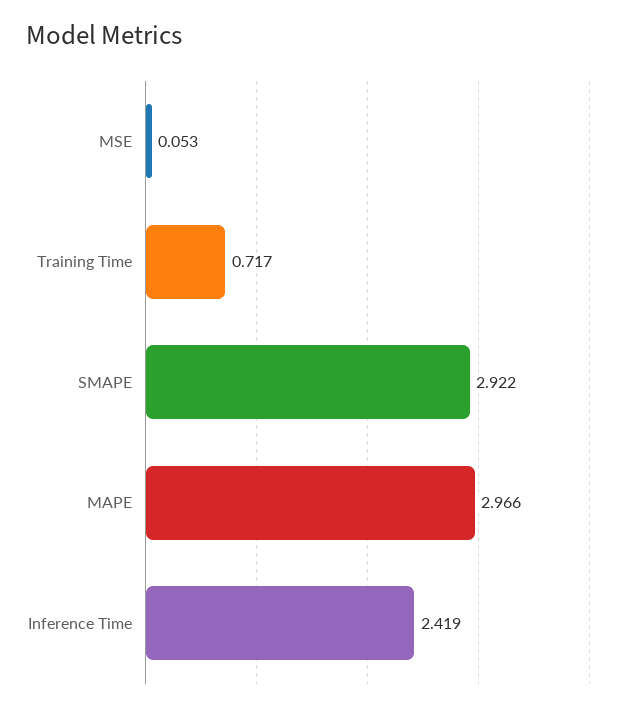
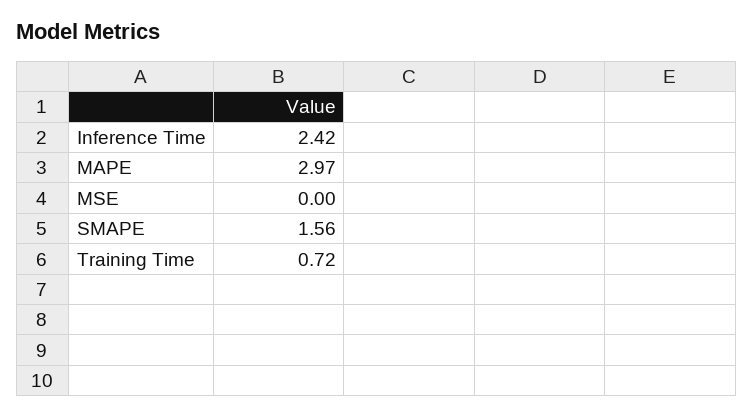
  {
-   "MSE": 0.053,
+   "MSE": 0,
    "Training Time": 0.717,
-   "SMAPE": 2.922,
+   "SMAPE": 1.56,
    "MAPE": 2.966,
    "Inference Time": 2.419
  }

